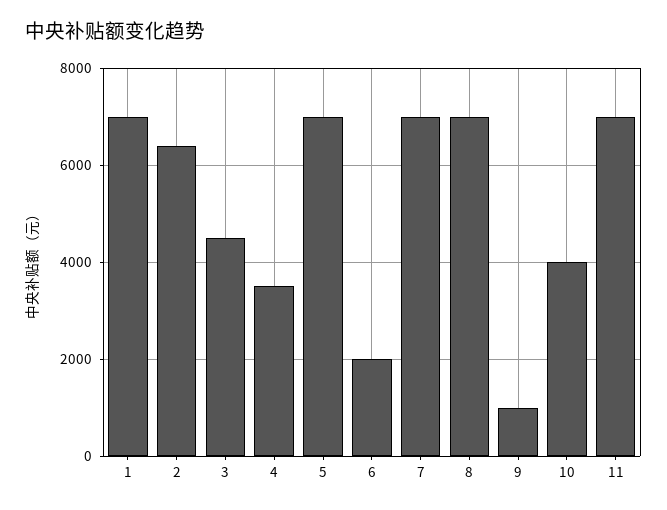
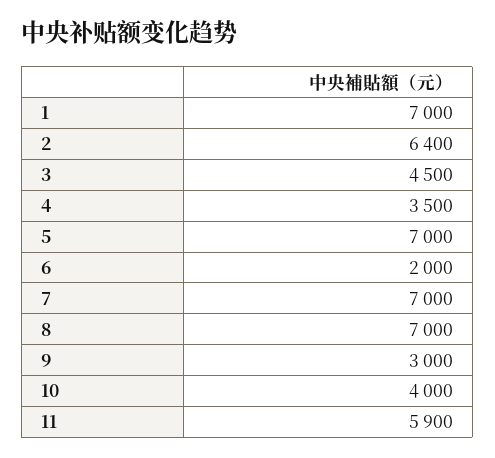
  {
    "1": 7000,
    "2": 6400,
    "3": 4500,
    "4": 3500,
    "5": 7000,
    "6": 2000,
    "7": 7000,
    "8": 7000,
-   "9": 1000,
+   "9": 3000,
    "10": 4000,
-   "11": 7000
+   "11": 5900
  }

